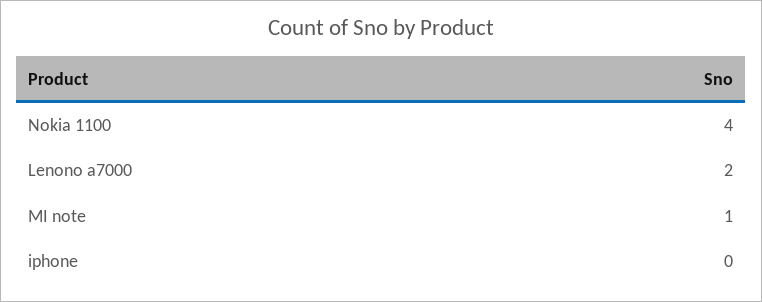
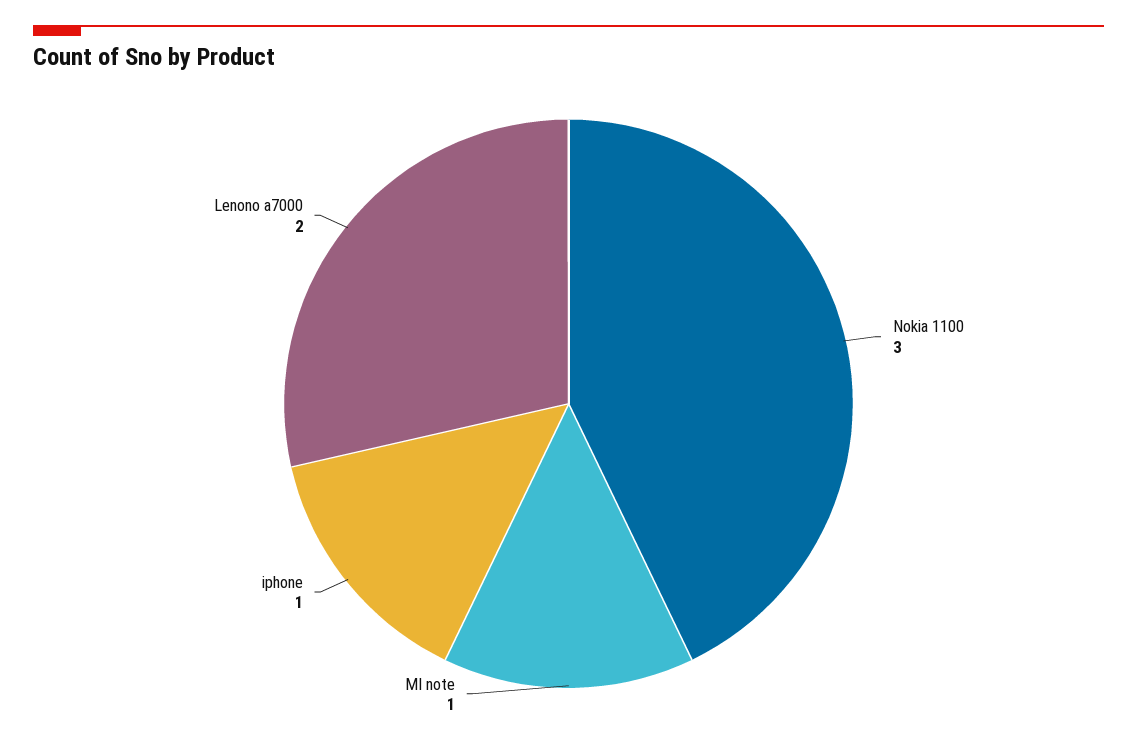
  {
-   "Nokia 1100": 4,
+   "Nokia 1100": 3,
    "Lenono a7000": 2,
    "MI note": 1,
-   "iphone": 0
+   "iphone": 1
  }

